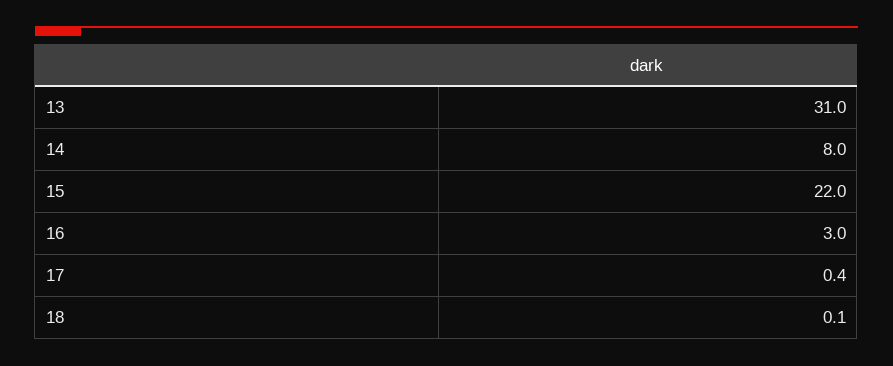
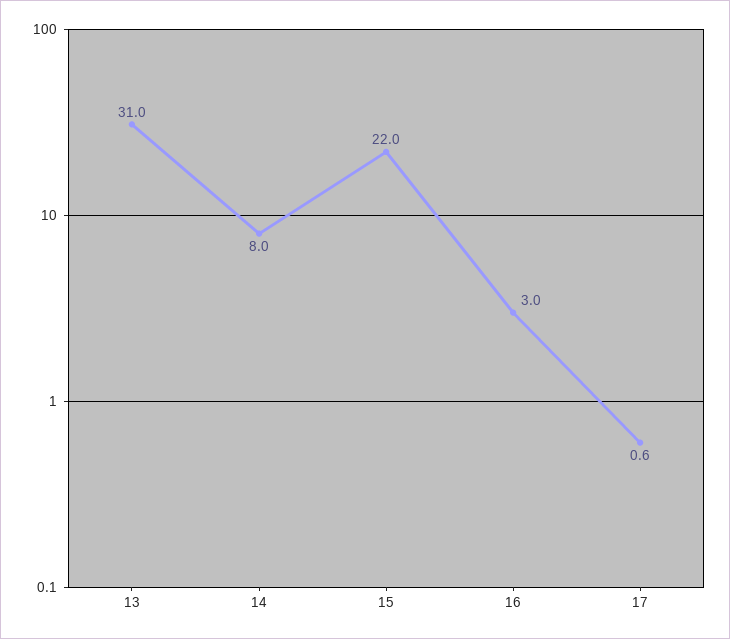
  {
    "13": 31,
    "14": 8,
    "15": 22,
    "16": 3,
-   "17": 0.4,
+   "17": 0.6
-   "18": 0.1
  }

